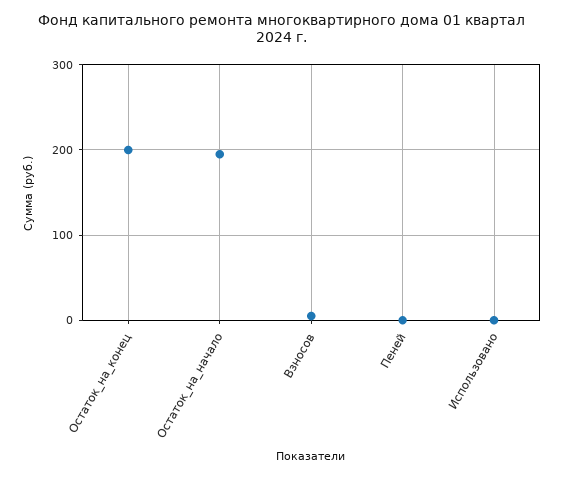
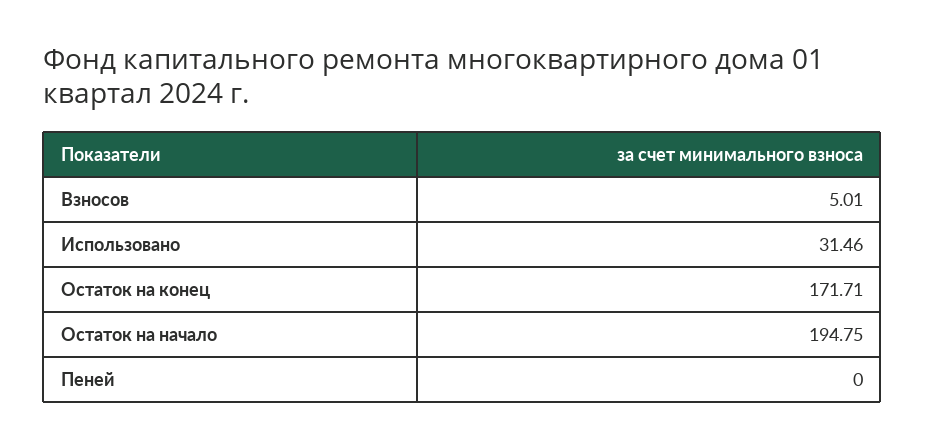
  {
-   "Остаток_на_конец": 200,
+   "Остаток_на_конец": 171.71,
    "Остаток_на_начало": 194.75,
    "Взносов": 5.01,
    "Пеней": 0,
-   "Использовано": 0
+   "Использовано": 31.46
  }

